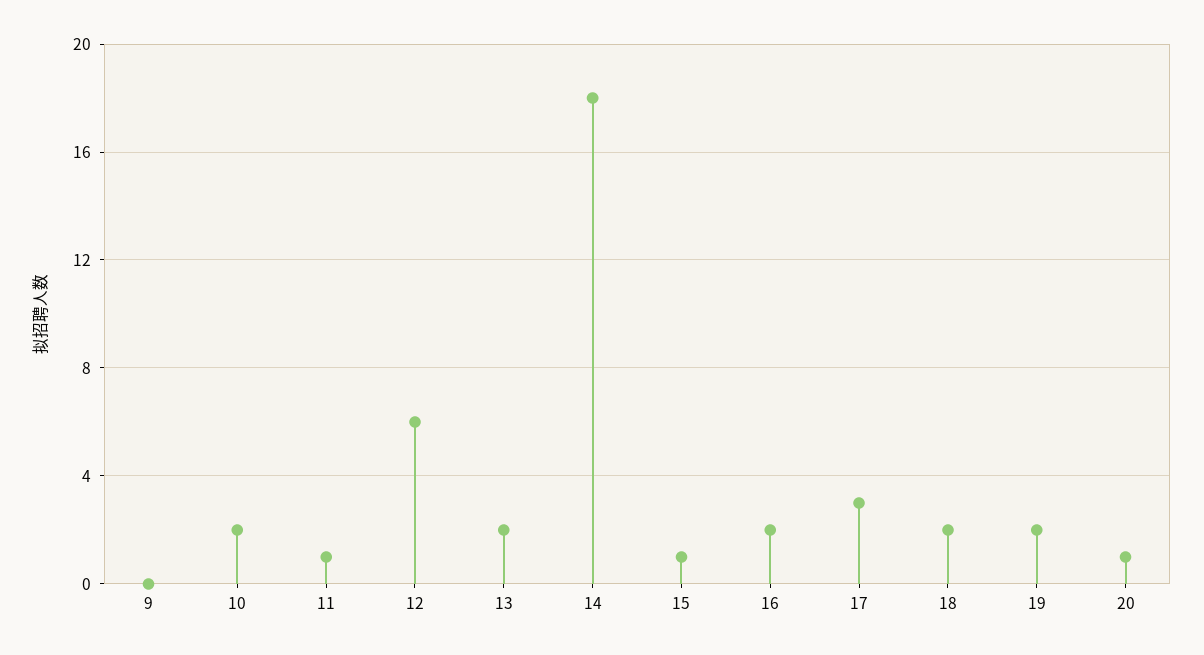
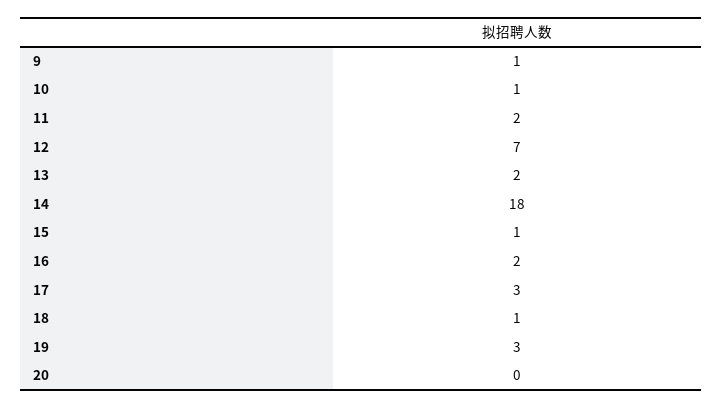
  {
-   "9": 0,
+   "9": 1,
-   "10": 2,
+   "10": 1,
-   "11": 1,
+   "11": 2,
-   "12": 6,
+   "12": 7,
    "13": 2,
    "14": 18,
    "15": 1,
    "16": 2,
    "17": 3,
-   "18": 2,
+   "18": 1,
-   "19": 2,
+   "19": 3,
-   "20": 1
+   "20": 0
  }

